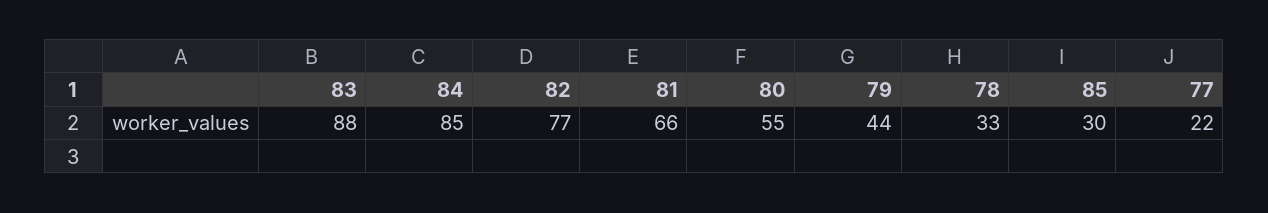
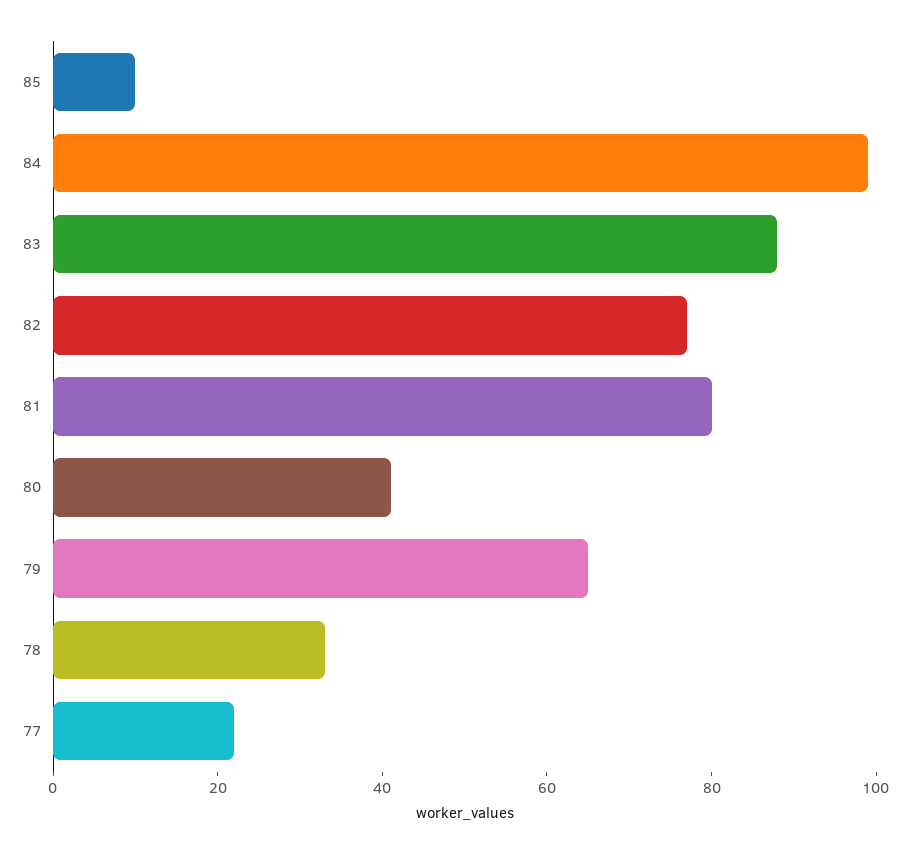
  {
    "83": 88,
-   "84": 85,
+   "84": 100,
    "82": 77,
-   "81": 66,
+   "81": 80,
-   "80": 55,
+   "80": 40,
-   "79": 44,
+   "79": 65,
    "78": 33,
-   "85": 30,
+   "85": 10,
    "77": 22
  }

